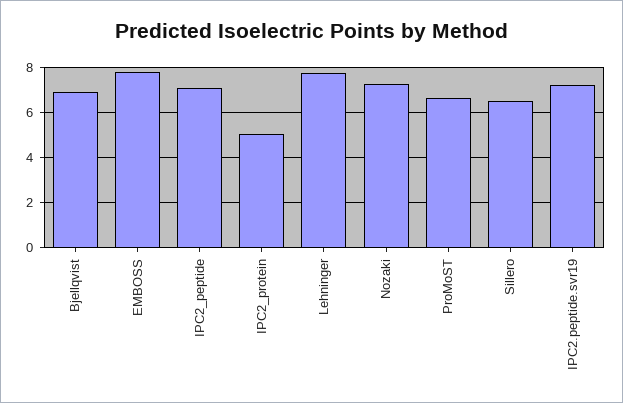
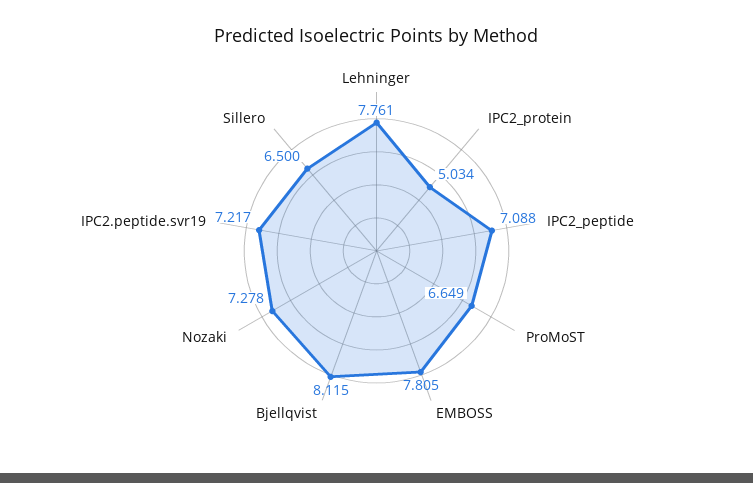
  {
-   "Bjellqvist": 7,
+   "Bjellqvist": 8.115,
    "EMBOSS": 7.805,
    "IPC2_peptide": 7.088,
    "IPC2_protein": 5.034,
    "Lehninger": 7.761,
    "Nozaki": 7.278,
    "ProMoST": 6.649,
    "Sillero": 6.5,
    "IPC2.peptide.svr19": 7.217
  }

